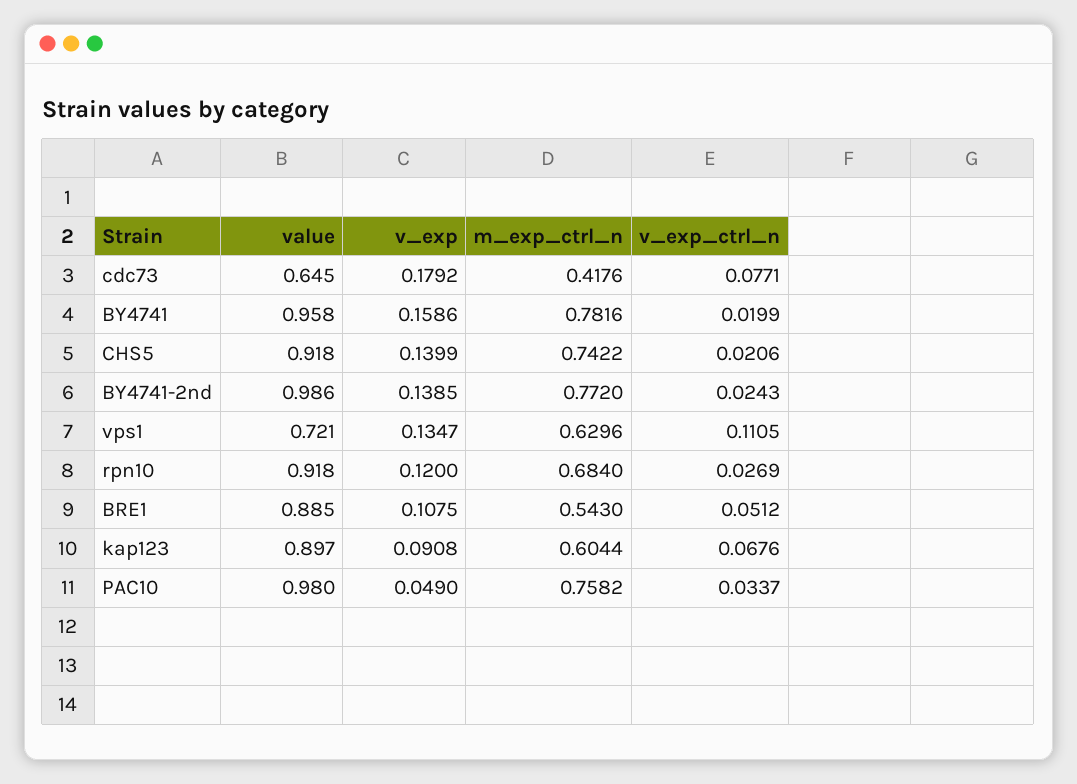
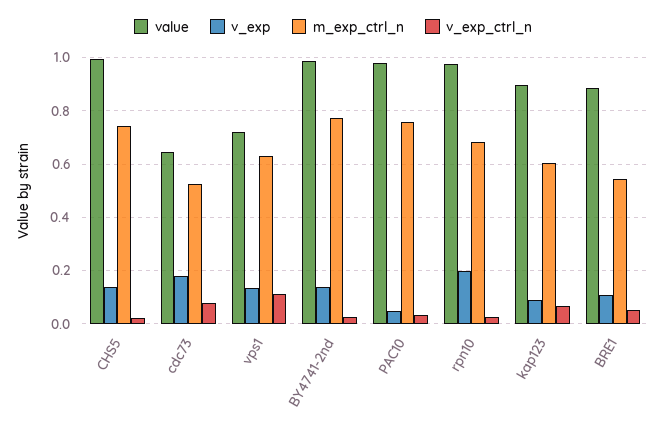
  {
    "value": {
      "cdc73": 0.645,
-     "BY4741": 0.958,
-     "CHS5": 0.918,
+     "CHS5": 1,
      "BY4741-2nd": 0.986,
      "vps1": 0.721,
-     "rpn10": 0.918,
+     "rpn10": 0.975,
      "BRE1": 0.885,
      "kap123": 0.897,
      "PAC10": 0.98
    },
    "v_exp": {
      "cdc73": 0.1792,
-     "BY4741": 0.1586,
      "CHS5": 0.1399,
      "BY4741-2nd": 0.1385,
      "vps1": 0.1347,
-     "rpn10": 0.12,
+     "rpn10": 0.2,
      "BRE1": 0.1075,
      "kap123": 0.0908,
      "PAC10": 0.049
    },
    "m_exp_ctrl_n": {
-     "cdc73": 0.4176,
+     "cdc73": 0.525,
-     "BY4741": 0.7816,
      "CHS5": 0.7422,
      "BY4741-2nd": 0.772,
      "vps1": 0.6296,
      "rpn10": 0.684,
      "BRE1": 0.543,
      "kap123": 0.6044,
      "PAC10": 0.7582
    },
    "v_exp_ctrl_n": {
      "cdc73": 0.0771,
-     "BY4741": 0.0199,
      "CHS5": 0.0206,
      "BY4741-2nd": 0.0243,
      "vps1": 0.1105,
      "rpn10": 0.0269,
      "BRE1": 0.0512,
      "kap123": 0.0676,
      "PAC10": 0.0337
    }
  }

